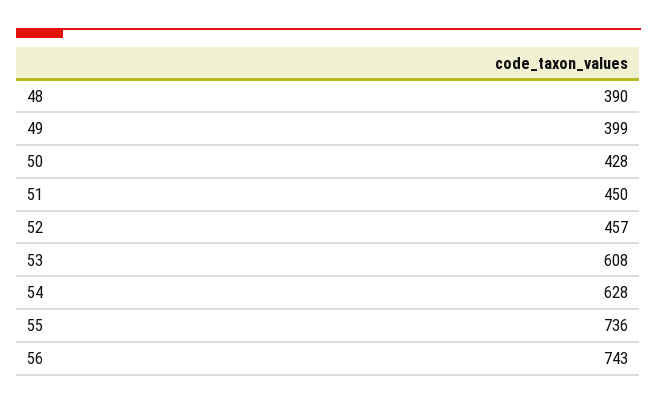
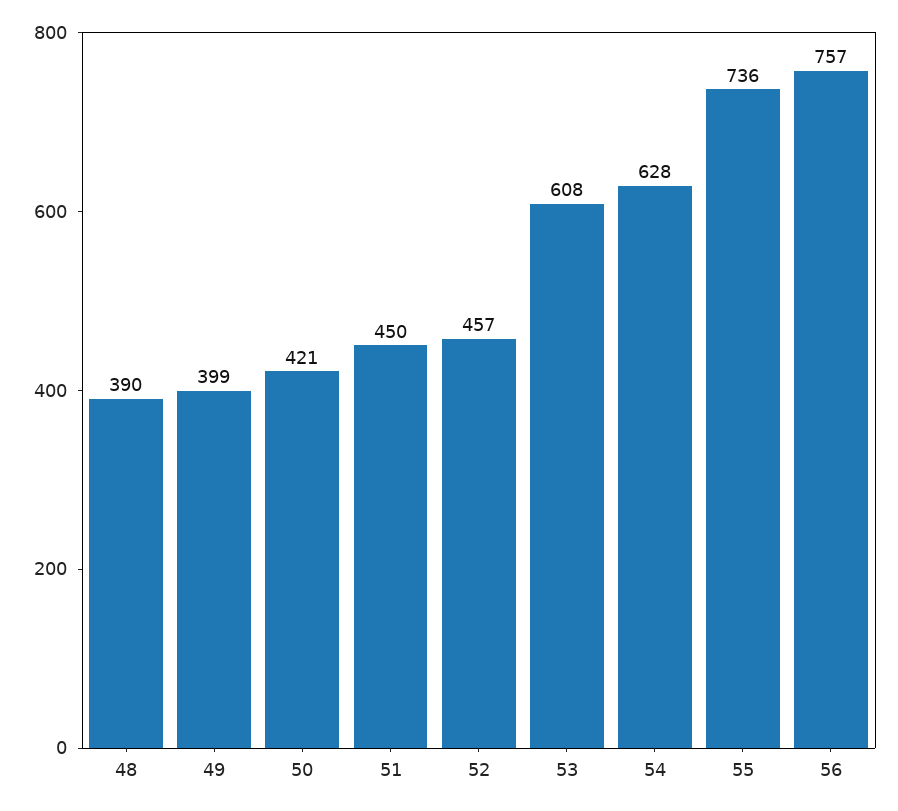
  {
    "48": 390,
    "49": 399,
-   "50": 428,
+   "50": 421,
    "51": 450,
    "52": 457,
    "53": 608,
    "54": 628,
    "55": 736,
-   "56": 743
+   "56": 757
  }

